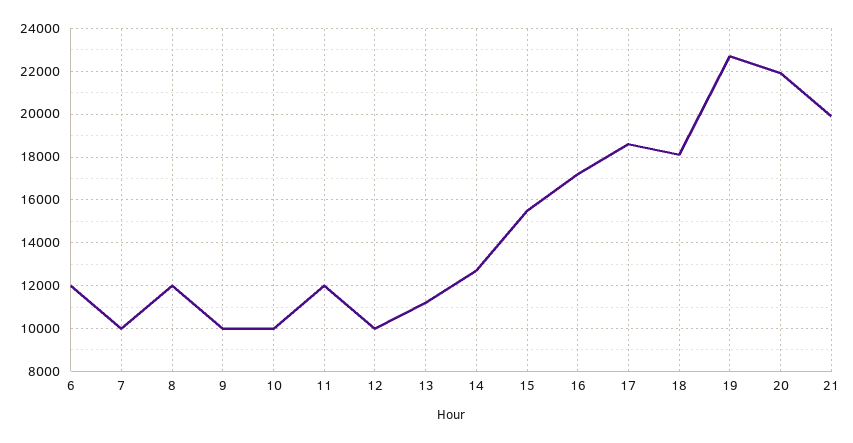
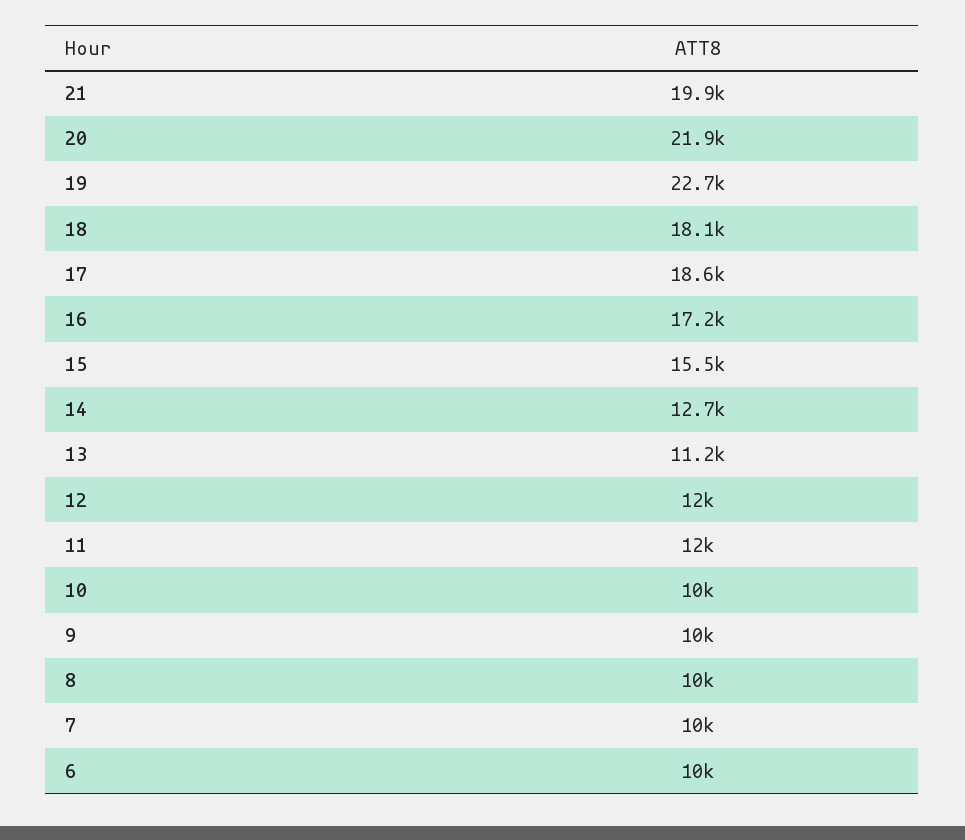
  {
-   "6": 12000,
+   "6": 10000,
    "7": 10000,
-   "8": 12000,
+   "8": 10000,
    "9": 10000,
    "10": 10000,
    "11": 12000,
-   "12": 10000,
+   "12": 12000,
    "13": 11200,
    "14": 12700,
    "15": 15500,
    "16": 17200,
    "17": 18600,
    "18": 18100,
    "19": 22700,
    "20": 21900,
    "21": 19900
  }

